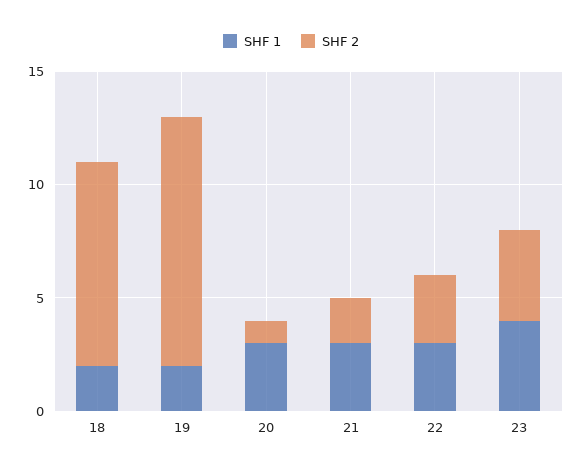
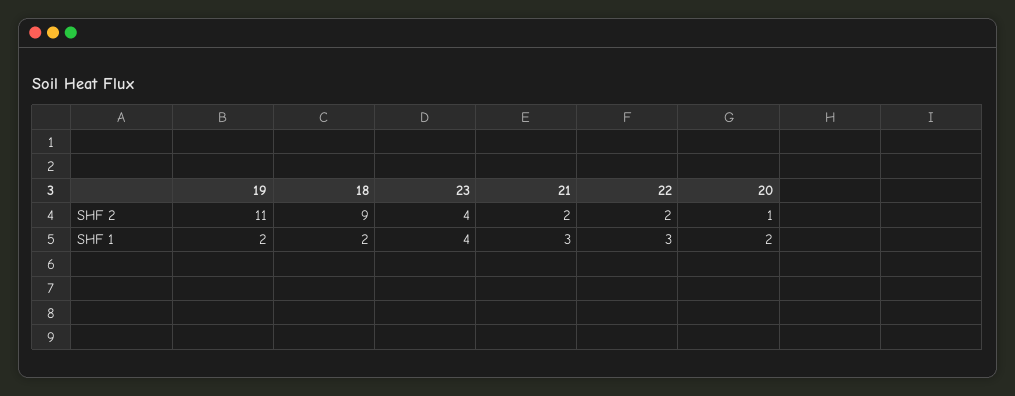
  {
    "SHF 1": {
      "18": 2,
      "19": 2,
-     "20": 3,
+     "20": 2,
      "21": 3,
      "22": 3,
      "23": 4
    },
    "SHF 2": {
      "18": 9,
      "19": 11,
      "20": 1,
      "21": 2,
-     "22": 3,
+     "22": 2,
      "23": 4
    }
  }

